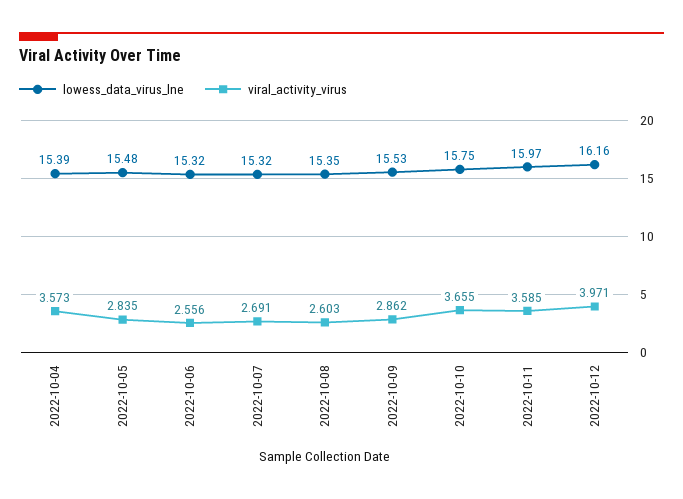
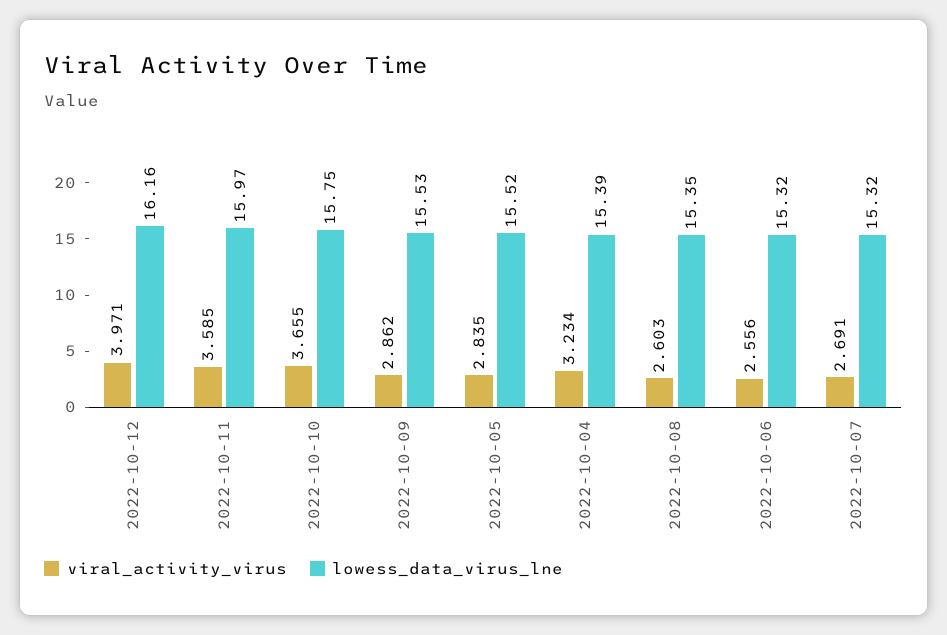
  {
    "lowess_data_virus_lne": {
      "2022-10-04": 15.39,
-     "2022-10-05": 15.48,
+     "2022-10-05": 15.52,
      "2022-10-06": 15.32,
      "2022-10-07": 15.32,
      "2022-10-08": 15.35,
      "2022-10-09": 15.53,
      "2022-10-10": 15.75,
      "2022-10-11": 15.97,
      "2022-10-12": 16.16
    },
    "viral_activity_virus": {
-     "2022-10-04": 3.573,
+     "2022-10-04": 3.234,
      "2022-10-05": 2.835,
      "2022-10-06": 2.556,
      "2022-10-07": 2.691,
      "2022-10-08": 2.603,
      "2022-10-09": 2.862,
      "2022-10-10": 3.655,
      "2022-10-11": 3.585,
      "2022-10-12": 3.971
    }
  }

